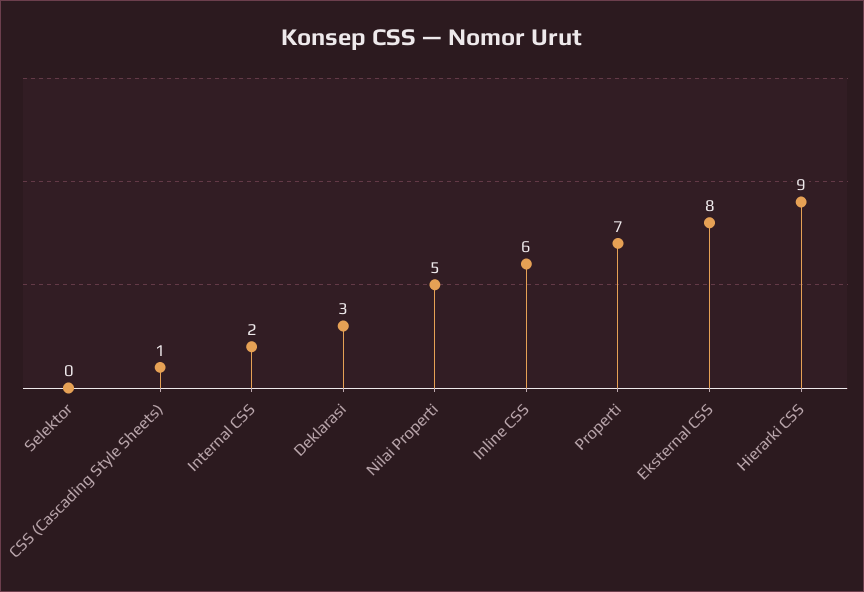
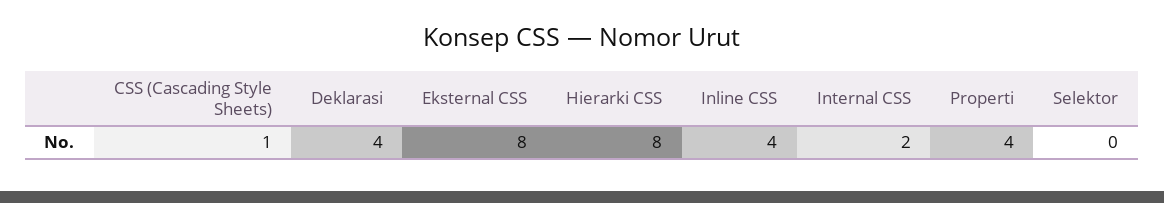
  {
    "Selektor": 0,
    "CSS (Cascading Style Sheets)": 1,
    "Internal CSS": 2,
-   "Deklarasi": 3,
+   "Deklarasi": 4,
-   "Nilai Properti": 5,
-   "Inline CSS": 6,
+   "Inline CSS": 4,
-   "Properti": 7,
+   "Properti": 4,
    "Eksternal CSS": 8,
-   "Hierarki CSS": 9
+   "Hierarki CSS": 8
  }

